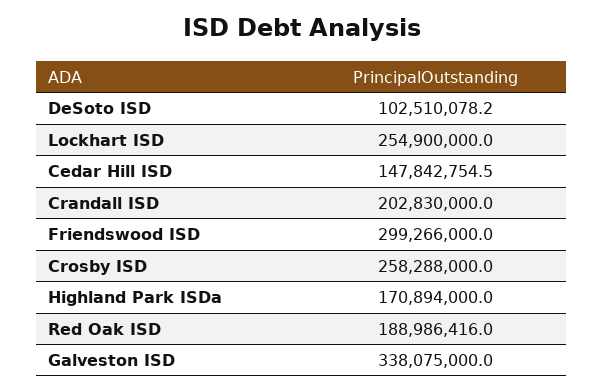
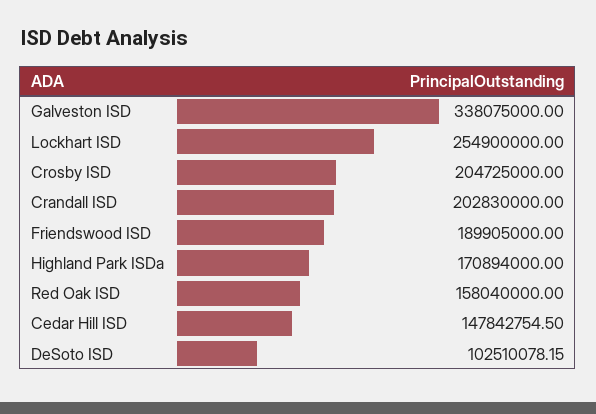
  {
    "DeSoto ISD": 102510078.15,
    "Lockhart ISD": 254900000,
    "Cedar Hill ISD": 147842754.5,
    "Crandall ISD": 202830000,
-   "Friendswood ISD": 299266000,
+   "Friendswood ISD": 189905000,
-   "Crosby ISD": 258288000,
+   "Crosby ISD": 204725000,
    "Highland Park ISDa": 170894000,
-   "Red Oak ISD": 188986416,
+   "Red Oak ISD": 158040000,
    "Galveston ISD": 338075000
  }

